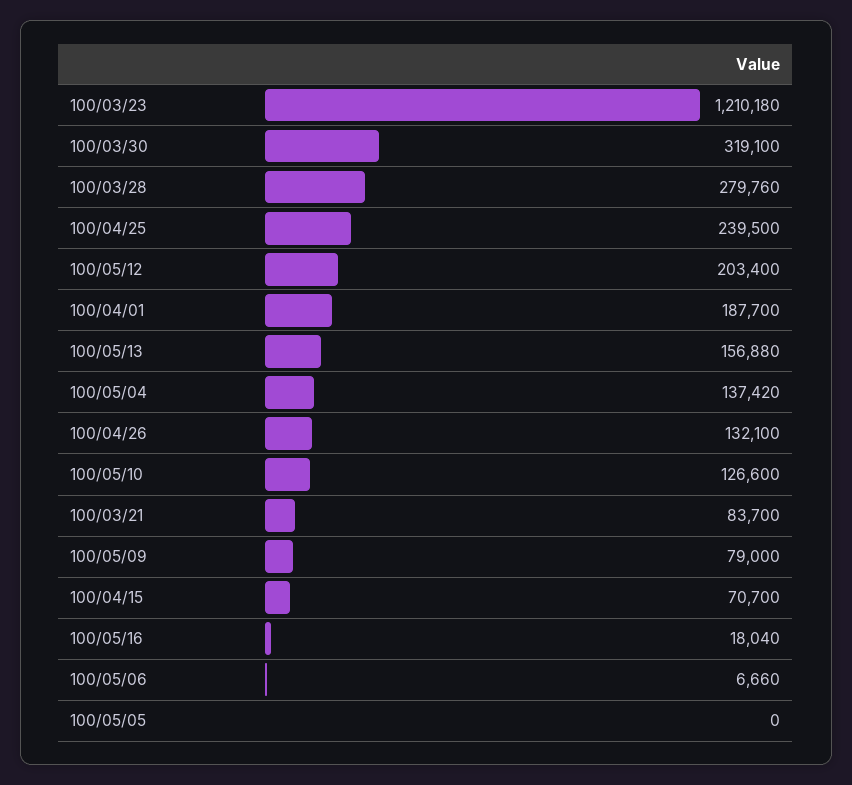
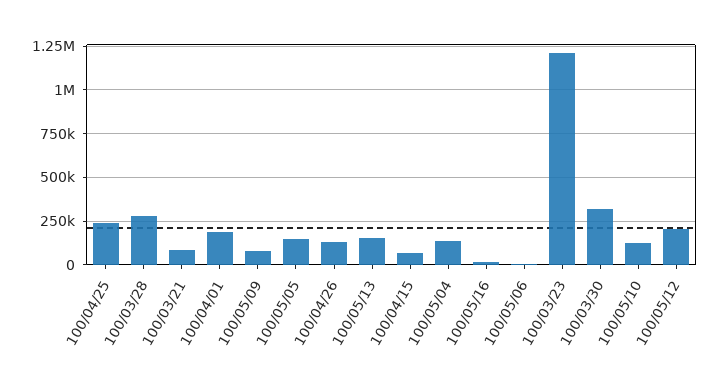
  {
    "100/03/23": 1210180,
    "100/03/30": 319100,
    "100/03/28": 279760,
    "100/04/25": 239500,
    "100/05/12": 203400,
    "100/04/01": 187700,
    "100/05/13": 156880,
    "100/05/04": 137420,
    "100/04/26": 132100,
    "100/05/10": 126600,
    "100/03/21": 83700,
    "100/05/09": 79000,
    "100/04/15": 70700,
    "100/05/16": 18040,
    "100/05/06": 6660,
-   "100/05/05": 0
+   "100/05/05": 150000
  }

